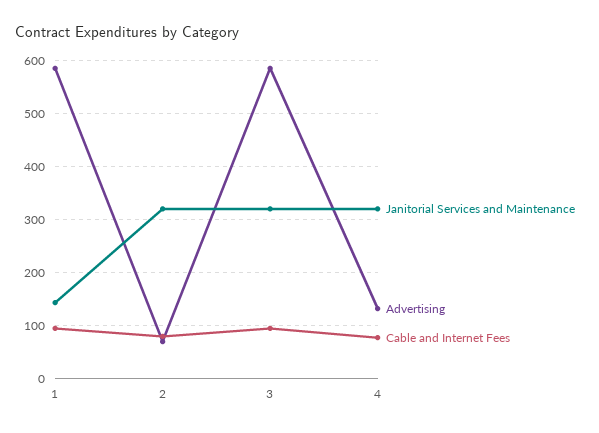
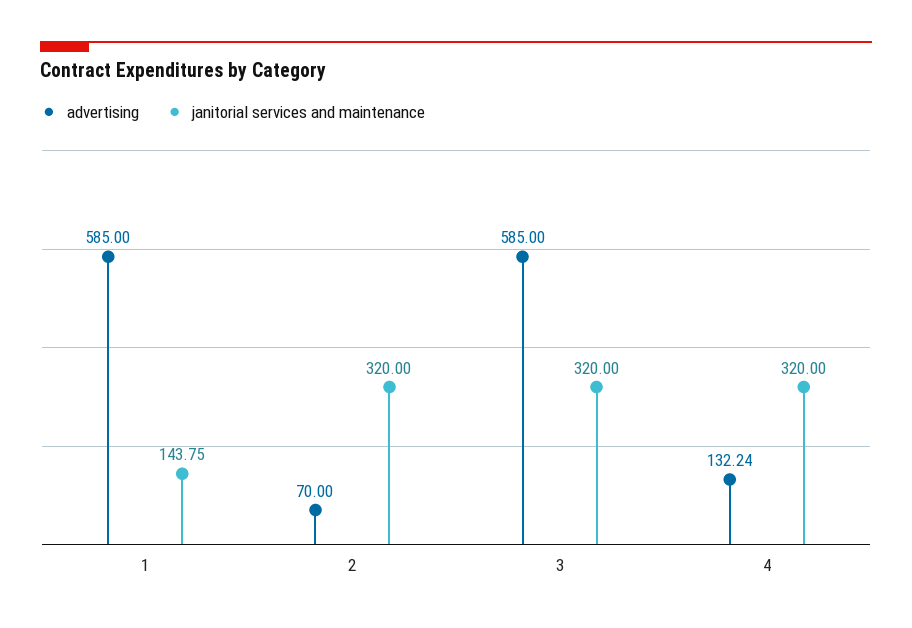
  {
    "Janitorial Services and Maintenance": {
      "1": 143.75,
      "2": 320,
      "3": 320,
      "4": 320
    },
    "Advertising": {
      "1": 585,
      "2": 70,
      "3": 585,
      "4": 132.24
-   },
+   }
-   "Cable and Internet Fees": {
-     "1": 100,
-     "2": 80,
-     "3": 100,
-     "4": 80
-   }
  }

